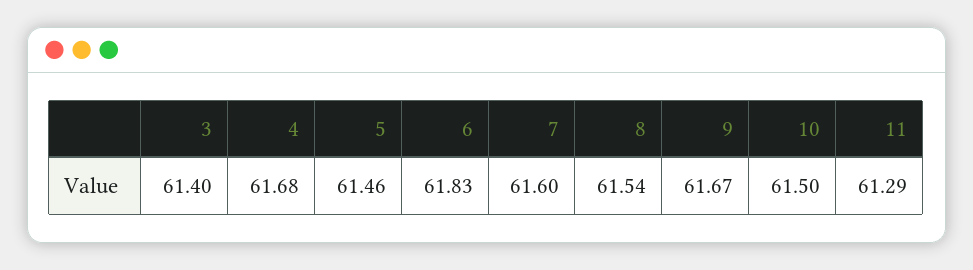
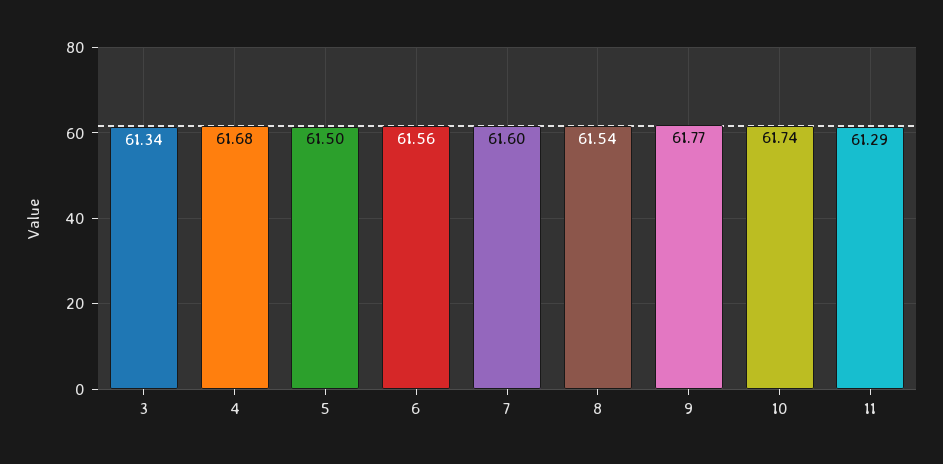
  {
-   "3": 61.4,
+   "3": 61.34,
    "4": 61.68,
-   "5": 61.46,
+   "5": 61.5,
-   "6": 61.83,
+   "6": 61.56,
    "7": 61.6,
    "8": 61.54,
-   "9": 61.67,
+   "9": 61.77,
-   "10": 61.5,
+   "10": 61.74,
    "11": 61.29
  }

